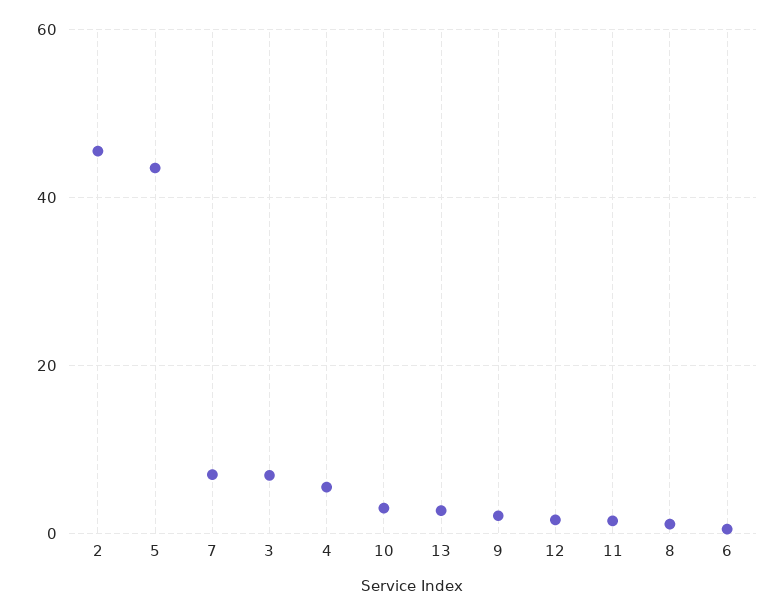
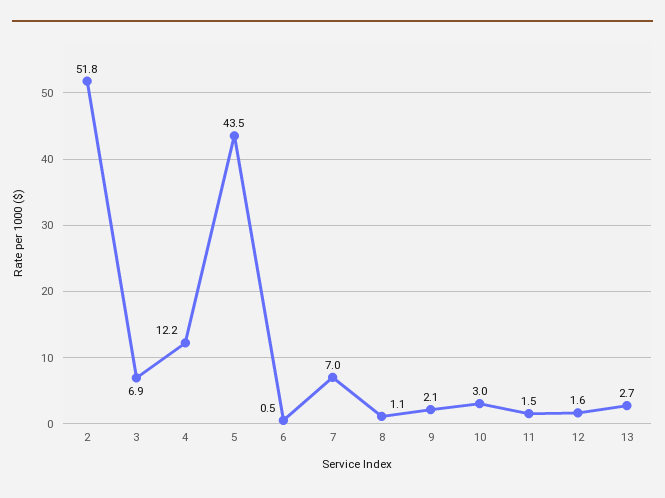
  {
-   "2": 46,
+   "2": 51.8,
    "5": 43.5,
    "7": 7,
    "3": 6.9,
-   "4": 6,
+   "4": 12.2,
    "10": 3,
    "13": 2.7,
    "9": 2.1,
    "12": 1.6,
    "11": 1.5,
    "8": 1.1,
    "6": 0.5
  }

